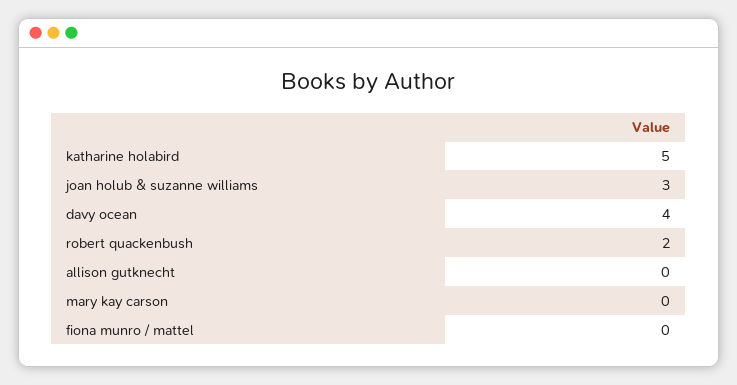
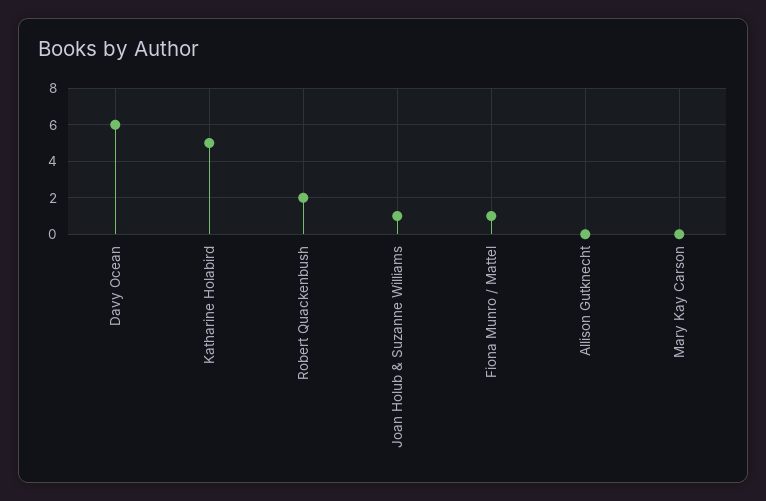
  {
    "katharine holabird": 5,
-   "joan holub & suzanne williams": 3,
+   "joan holub & suzanne williams": 1,
-   "davy ocean": 4,
+   "davy ocean": 6,
    "robert quackenbush": 2,
    "allison gutknecht": 0,
    "mary kay carson": 0,
-   "fiona munro / mattel": 0
+   "fiona munro / mattel": 1
  }

